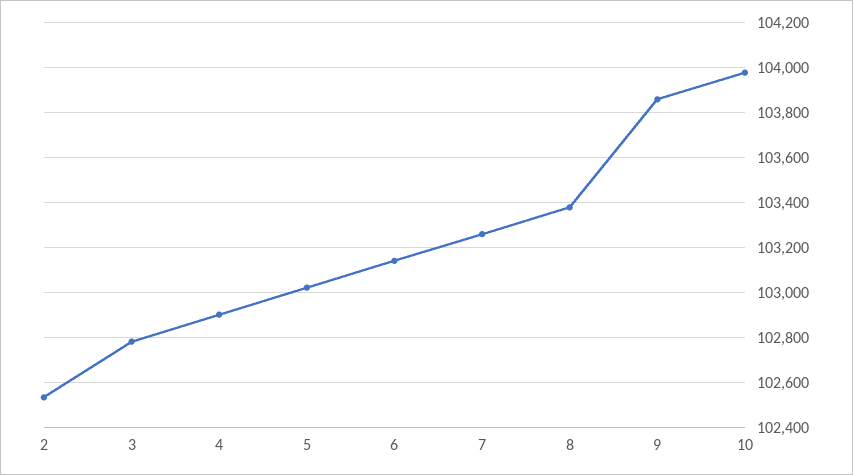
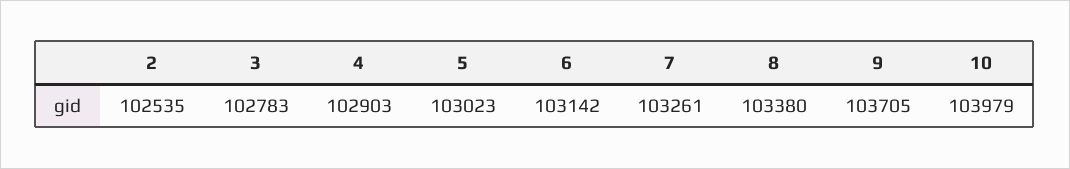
  {
    "2": 102535,
    "3": 102783,
    "4": 102903,
    "5": 103023,
    "6": 103142,
    "7": 103261,
    "8": 103380,
-   "9": 103850,
+   "9": 103705,
    "10": 103979
  }

